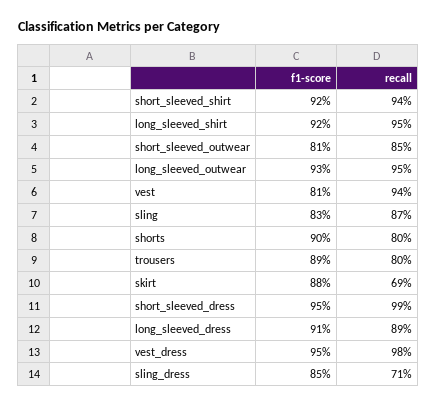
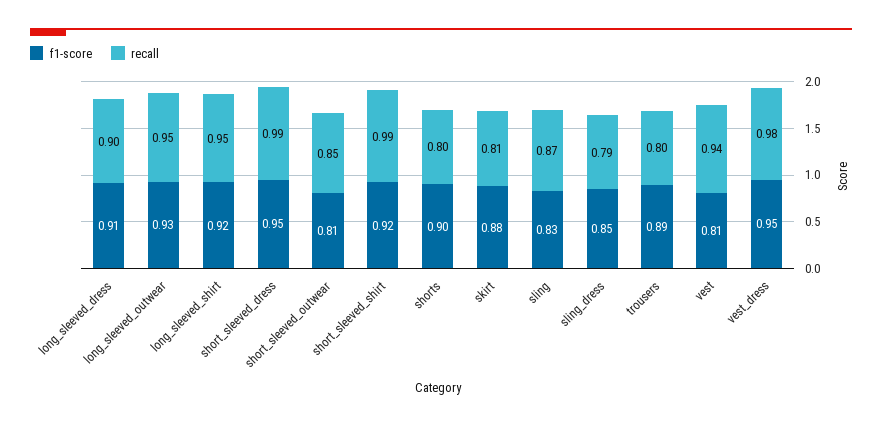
  {
    "f1-score": {
      "short_sleeved_shirt": 0.92,
      "long_sleeved_shirt": 0.92,
      "short_sleeved_outwear": 0.81,
      "long_sleeved_outwear": 0.93,
      "vest": 0.81,
      "sling": 0.83,
      "shorts": 0.9,
      "trousers": 0.89,
      "skirt": 0.88,
      "short_sleeved_dress": 0.95,
      "long_sleeved_dress": 0.91,
      "vest_dress": 0.95,
      "sling_dress": 0.85
    },
    "recall": {
-     "short_sleeved_shirt": 0.94,
+     "short_sleeved_shirt": 0.99,
      "long_sleeved_shirt": 0.95,
      "short_sleeved_outwear": 0.85,
      "long_sleeved_outwear": 0.95,
      "vest": 0.94,
      "sling": 0.87,
      "shorts": 0.8,
      "trousers": 0.8,
-     "skirt": 0.69,
+     "skirt": 0.81,
      "short_sleeved_dress": 0.99,
-     "long_sleeved_dress": 0.89,
+     "long_sleeved_dress": 0.9,
      "vest_dress": 0.98,
-     "sling_dress": 0.71
+     "sling_dress": 0.79
    }
  }

